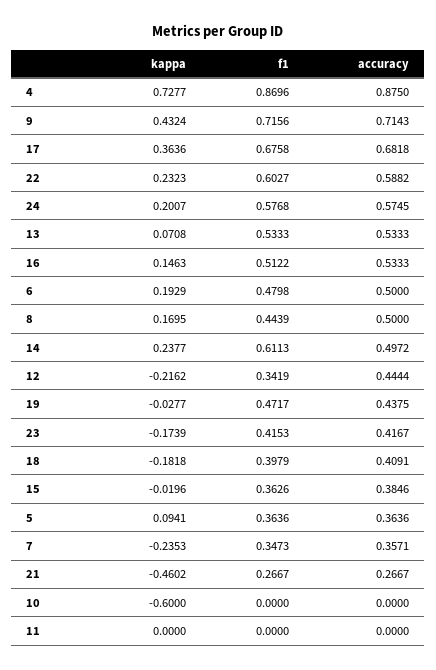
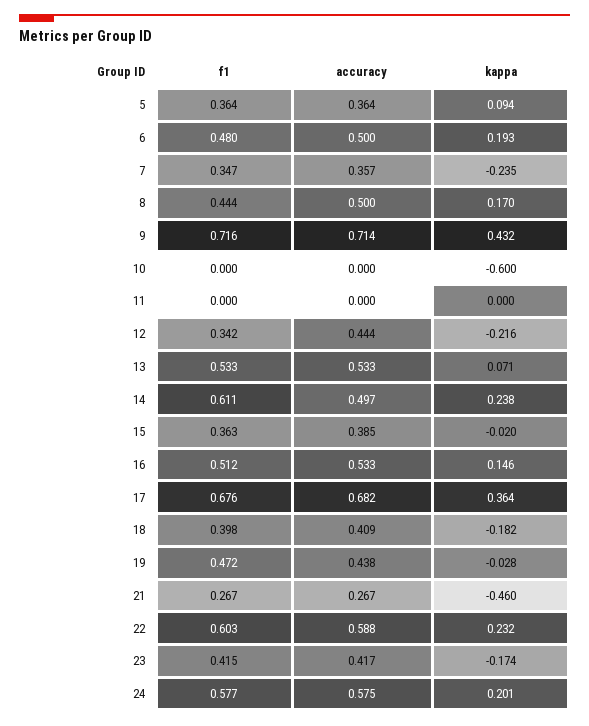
  {
    "kappa": {
-     "4": 0.7277,
      "9": 0.4324,
      "17": 0.3636,
      "22": 0.2323,
      "24": 0.2007,
      "13": 0.0708,
      "16": 0.1463,
      "6": 0.1929,
      "8": 0.1695,
      "14": 0.2377,
      "12": -0.2162,
      "19": -0.0277,
      "23": -0.1739,
      "18": -0.1818,
      "15": -0.0196,
      "5": 0.0941,
      "7": -0.2353,
      "21": -0.4602,
      "10": -0.6,
      "11": 0
    },
    "f1": {
-     "4": 0.8696,
      "9": 0.7156,
      "17": 0.6758,
      "22": 0.6027,
      "24": 0.5768,
      "13": 0.5333,
      "16": 0.5122,
      "6": 0.4798,
      "8": 0.4439,
      "14": 0.6113,
      "12": 0.3419,
      "19": 0.4717,
      "23": 0.4153,
      "18": 0.3979,
      "15": 0.3626,
      "5": 0.3636,
      "7": 0.3473,
      "21": 0.2667,
      "10": 0,
      "11": 0
    },
    "accuracy": {
-     "4": 0.875,
      "9": 0.7143,
      "17": 0.6818,
      "22": 0.5882,
      "24": 0.5745,
      "13": 0.5333,
      "16": 0.5333,
      "6": 0.5,
      "8": 0.5,
      "14": 0.4972,
      "12": 0.4444,
      "19": 0.4375,
      "23": 0.4167,
      "18": 0.4091,
      "15": 0.3846,
      "5": 0.3636,
      "7": 0.3571,
      "21": 0.2667,
      "10": 0,
      "11": 0
    }
  }

